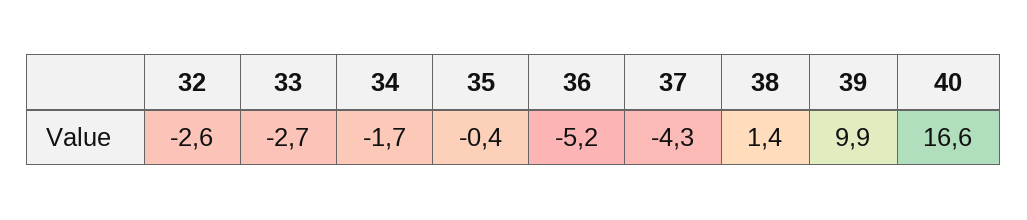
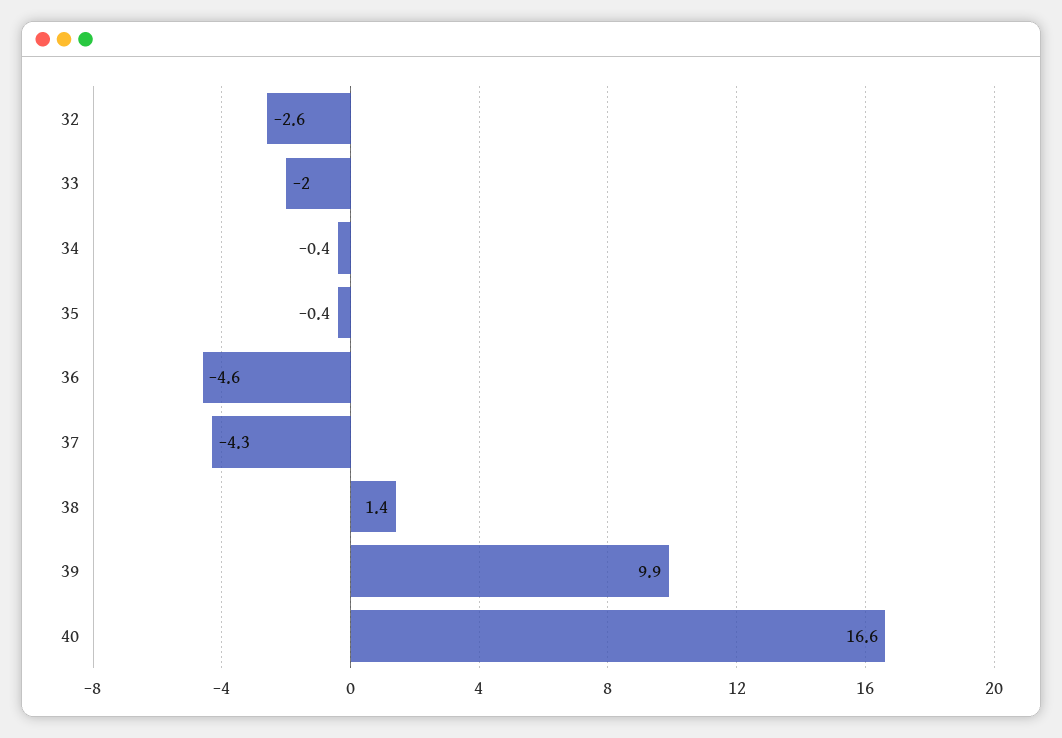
  {
    "32": -2.6,
-   "33": -2.7,
+   "33": -2,
-   "34": -1.7,
+   "34": -0.4,
    "35": -0.4,
-   "36": -5.2,
+   "36": -4.6,
    "37": -4.3,
    "38": 1.4,
    "39": 9.9,
    "40": 16.6
  }

